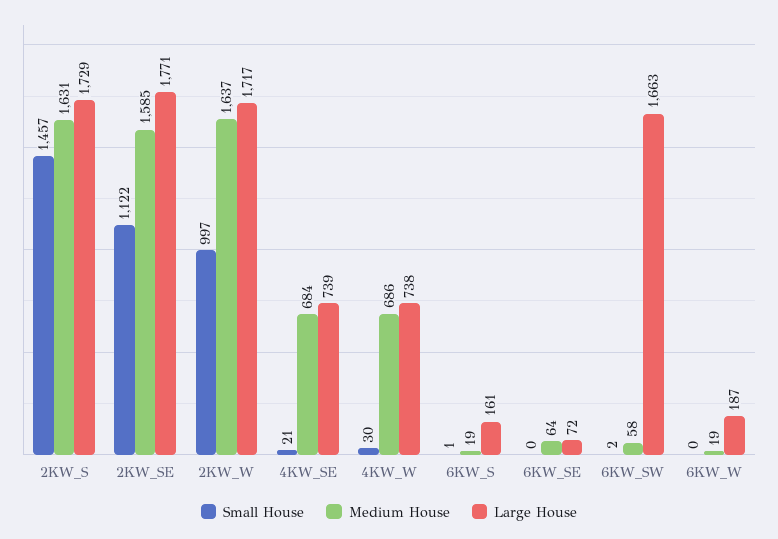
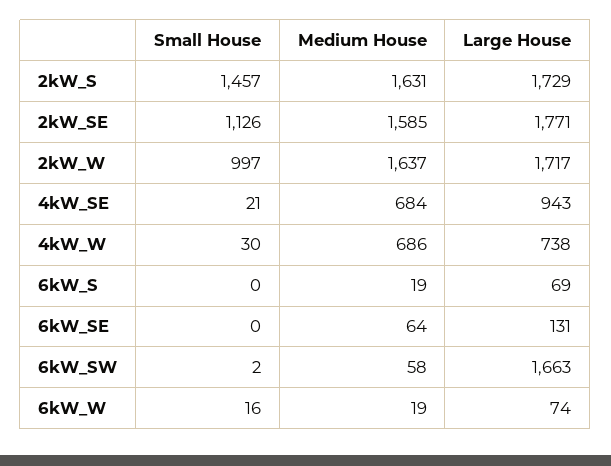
  {
    "Small House": {
      "2KW_S": 1457,
-     "2KW_SE": 1122,
+     "2KW_SE": 1126,
      "2KW_W": 997,
      "4KW_SE": 21,
      "4KW_W": 30,
-     "6KW_S": 1,
+     "6KW_S": 0,
      "6KW_SE": 0,
      "6KW_SW": 2,
-     "6KW_W": 0
+     "6KW_W": 16
    },
    "Medium House": {
      "2KW_S": 1631,
      "2KW_SE": 1585,
      "2KW_W": 1637,
      "4KW_SE": 684,
      "4KW_W": 686,
      "6KW_S": 19,
      "6KW_SE": 64,
      "6KW_SW": 58,
      "6KW_W": 19
    },
    "Large House": {
      "2KW_S": 1729,
      "2KW_SE": 1771,
      "2KW_W": 1717,
-     "4KW_SE": 739,
+     "4KW_SE": 943,
      "4KW_W": 738,
-     "6KW_S": 161,
+     "6KW_S": 69,
-     "6KW_SE": 72,
+     "6KW_SE": 131,
      "6KW_SW": 1663,
-     "6KW_W": 187
+     "6KW_W": 74
    }
  }

